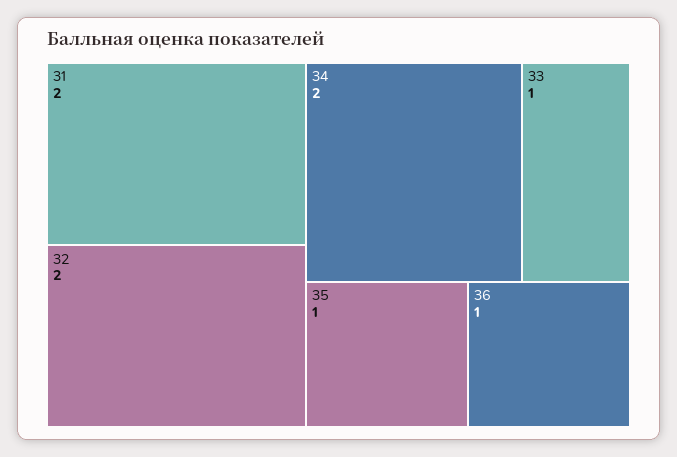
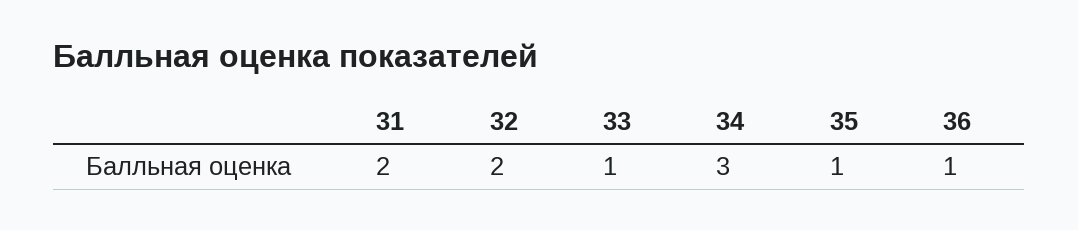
  {
    "31": 2,
    "32": 2,
-   "34": 2,
+   "34": 3,
    "33": 1,
    "35": 1,
    "36": 1
  }

